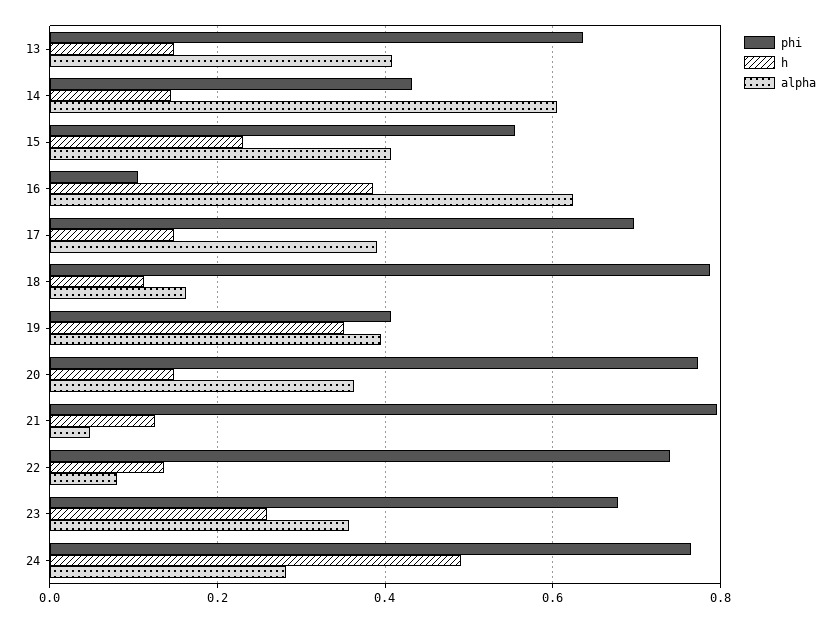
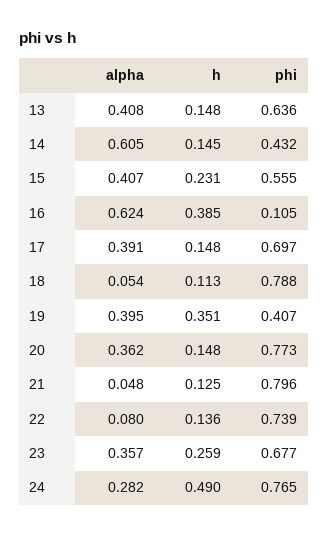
  {
    "phi": {
      "13": 0.636,
      "14": 0.432,
      "15": 0.555,
      "16": 0.105,
      "17": 0.697,
      "18": 0.788,
      "19": 0.407,
      "20": 0.773,
      "21": 0.796,
      "22": 0.739,
      "23": 0.677,
      "24": 0.765
    },
    "h": {
      "13": 0.148,
      "14": 0.145,
      "15": 0.231,
      "16": 0.385,
      "17": 0.148,
      "18": 0.113,
      "19": 0.351,
      "20": 0.148,
      "21": 0.125,
      "22": 0.136,
      "23": 0.259,
      "24": 0.49
    },
    "alpha": {
      "13": 0.408,
      "14": 0.605,
      "15": 0.407,
      "16": 0.624,
      "17": 0.391,
-     "18": 0.16,
+     "18": 0.054,
      "19": 0.395,
      "20": 0.362,
      "21": 0.048,
      "22": 0.08,
      "23": 0.357,
      "24": 0.282
    }
  }

